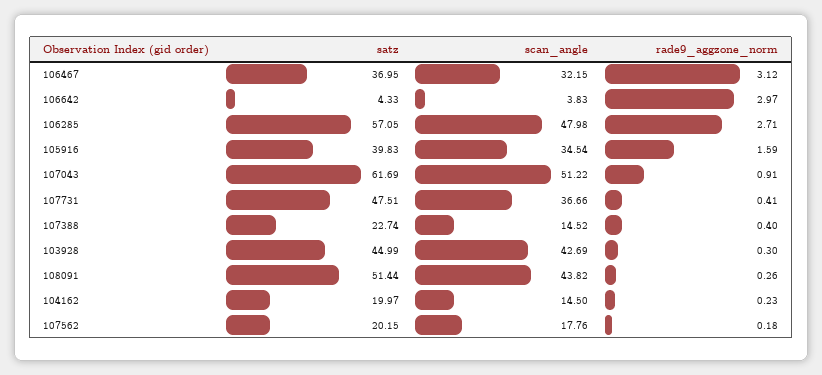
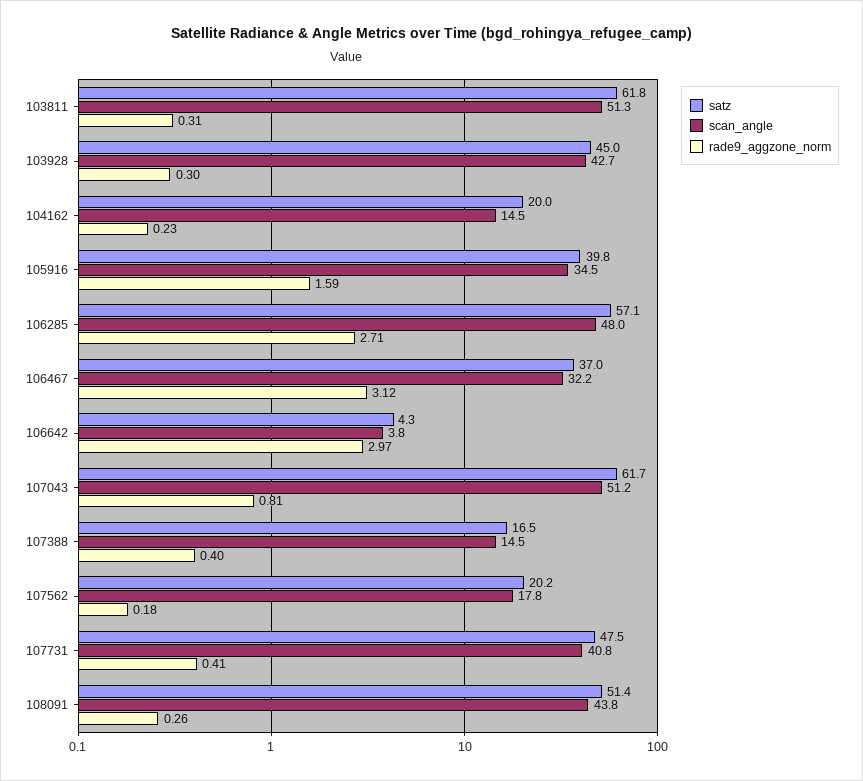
  {
    "satz": {
      "106467": 36.95,
      "106642": 4.33,
      "106285": 57.05,
      "105916": 39.83,
      "107043": 61.69,
      "107731": 47.51,
-     "107388": 22.74,
+     "107388": 16.5,
      "103928": 44.99,
      "108091": 51.44,
      "104162": 19.97,
-     "107562": 20.15
+     "107562": 20.15,
+     "103811": 61.8
    },
    "scan_angle": {
      "106467": 32.15,
      "106642": 3.83,
      "106285": 47.98,
      "105916": 34.54,
      "107043": 51.22,
-     "107731": 36.66,
+     "107731": 40.8,
      "107388": 14.52,
      "103928": 42.69,
      "108091": 43.82,
      "104162": 14.5,
-     "107562": 17.76
+     "107562": 17.76,
+     "103811": 51.3
    },
    "rade9_aggzone_norm": {
      "106467": 3.12,
      "106642": 2.97,
      "106285": 2.71,
      "105916": 1.59,
-     "107043": 0.91,
+     "107043": 0.81,
      "107731": 0.41,
      "107388": 0.4,
      "103928": 0.3,
      "108091": 0.26,
      "104162": 0.23,
-     "107562": 0.18
+     "107562": 0.18,
+     "103811": 0.31
    }
  }

